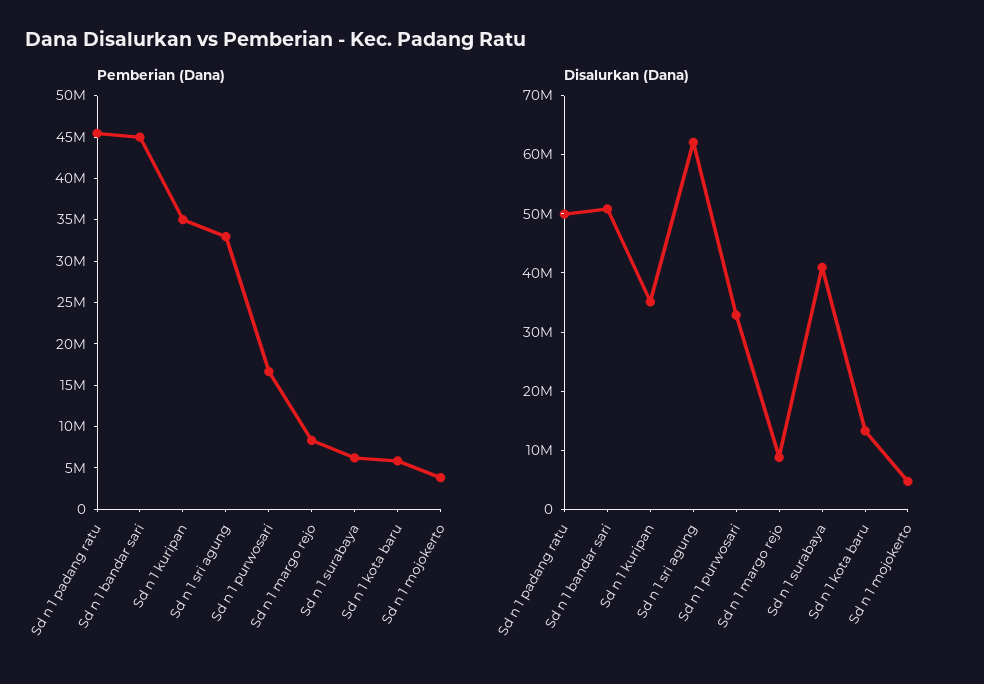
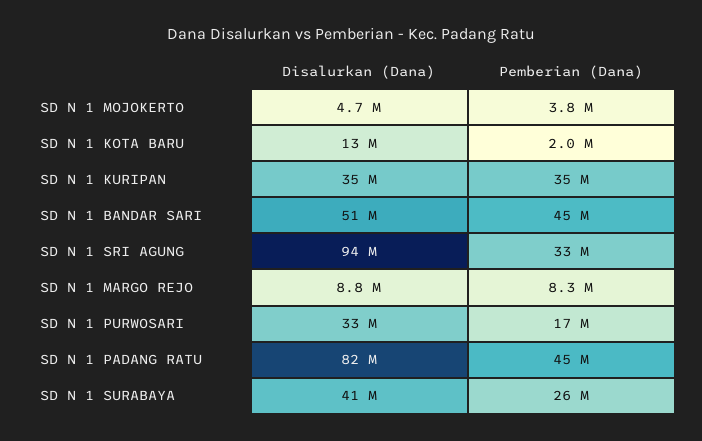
  {
    "Pemberian (Dana)": {
      "Sd n 1 padang ratu": 45000000,
      "Sd n 1 bandar sari": 45000000,
      "Sd n 1 kuripan": 35000000,
      "Sd n 1 sri agung": 33000000,
      "Sd n 1 purwosari": 17000000,
      "Sd n 1 margo rejo": 8300000,
-     "Sd n 1 surabaya": 6000000,
+     "Sd n 1 surabaya": 26000000,
-     "Sd n 1 kota baru": 6000000,
+     "Sd n 1 kota baru": 2000000,
      "Sd n 1 mojokerto": 3800000
    },
    "Disalurkan (Dana)": {
-     "Sd n 1 padang ratu": 50000000,
+     "Sd n 1 padang ratu": 82000000,
      "Sd n 1 bandar sari": 51000000,
      "Sd n 1 kuripan": 35000000,
-     "Sd n 1 sri agung": 62000000,
+     "Sd n 1 sri agung": 94000000,
      "Sd n 1 purwosari": 33000000,
      "Sd n 1 margo rejo": 8800000,
      "Sd n 1 surabaya": 41000000,
      "Sd n 1 kota baru": 13000000,
      "Sd n 1 mojokerto": 4700000
    }
  }

